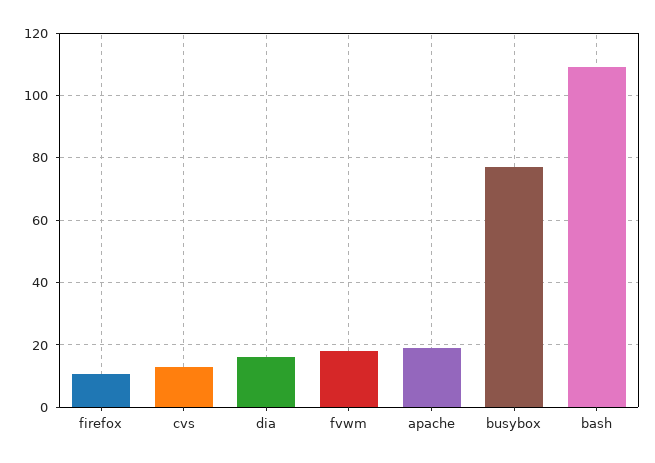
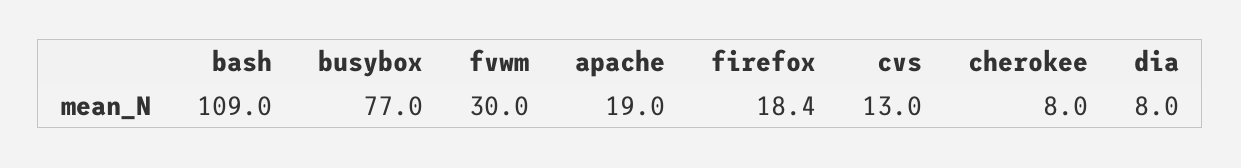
  {
-   "firefox": 10,
+   "firefox": 18.4,
    "cvs": 13,
-   "dia": 16,
+   "dia": 8,
-   "fvwm": 18,
+   "fvwm": 30,
    "apache": 19,
    "busybox": 77,
-   "bash": 109
+   "bash": 109,
+   "cherokee": 8
  }

